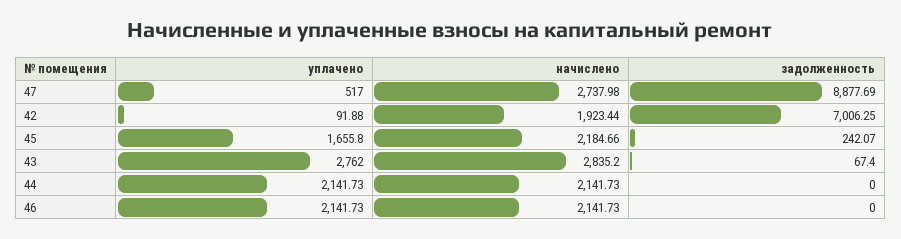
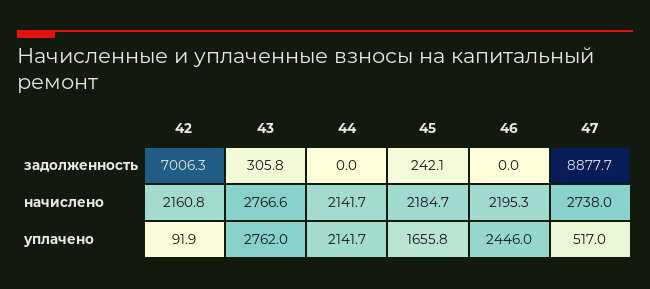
  {
    "уплачено": {
      "47": 517,
      "42": 91.88,
      "45": 1655.8,
      "43": 2762,
      "44": 2141.73,
-     "46": 2141.73
+     "46": 2446
    },
    "начислено": {
      "47": 2737.98,
-     "42": 1923.44,
+     "42": 2160.8,
      "45": 2184.66,
-     "43": 2835.2,
+     "43": 2766.6,
      "44": 2141.73,
-     "46": 2141.73
+     "46": 2195.3
    },
    "задолженность": {
      "47": 8877.69,
      "42": 7006.25,
      "45": 242.07,
-     "43": 67.4,
+     "43": 305.8,
      "44": 0,
      "46": 0
    }
  }

